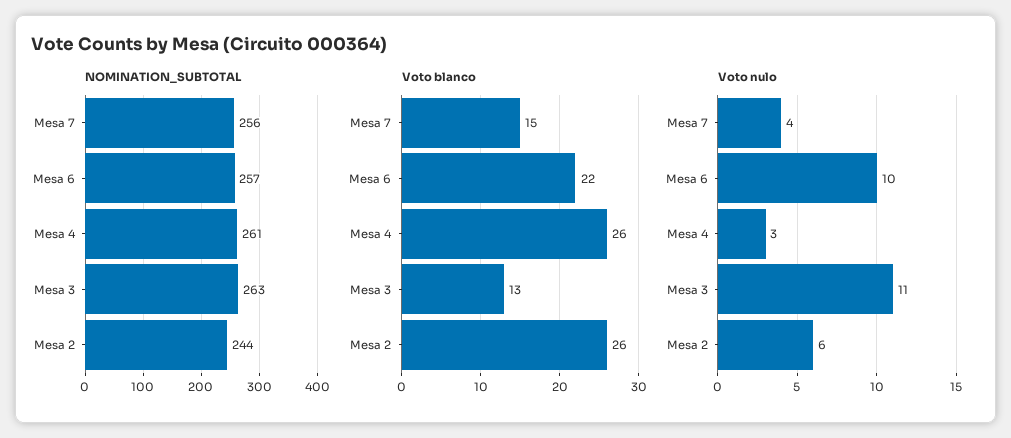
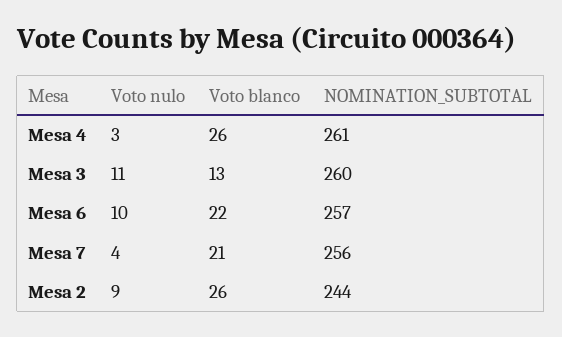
  {
    "NOMINATION_SUBTOTAL": {
      "Mesa 7": 256,
      "Mesa 6": 257,
      "Mesa 4": 261,
-     "Mesa 3": 263,
+     "Mesa 3": 260,
      "Mesa 2": 244
    },
    "Voto blanco": {
-     "Mesa 7": 15,
+     "Mesa 7": 21,
      "Mesa 6": 22,
      "Mesa 4": 26,
      "Mesa 3": 13,
      "Mesa 2": 26
    },
    "Voto nulo": {
      "Mesa 7": 4,
      "Mesa 6": 10,
      "Mesa 4": 3,
      "Mesa 3": 11,
-     "Mesa 2": 6
+     "Mesa 2": 9
    }
  }

